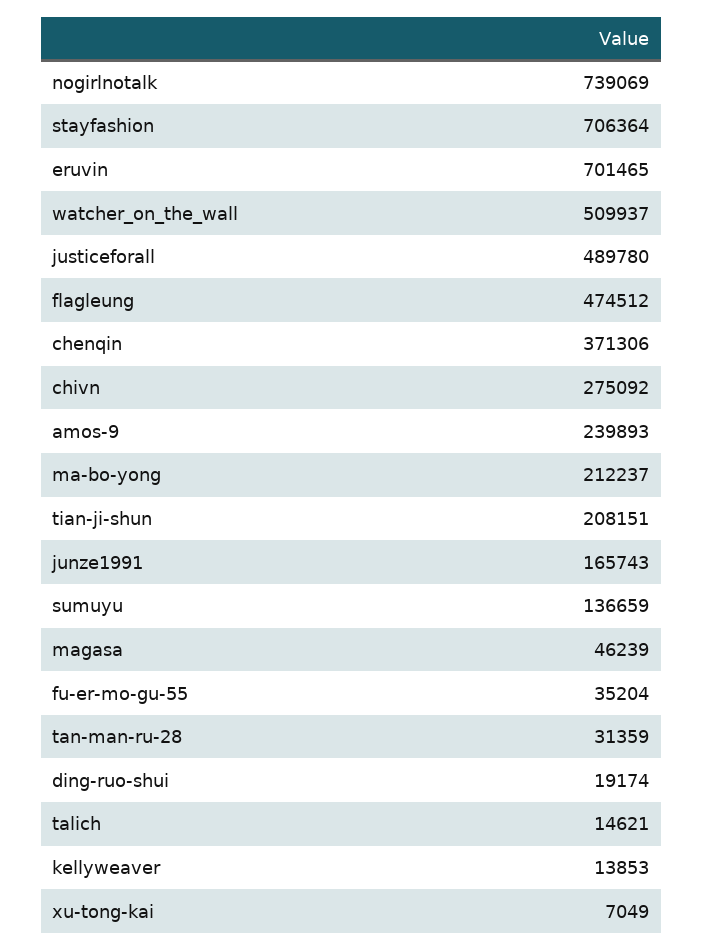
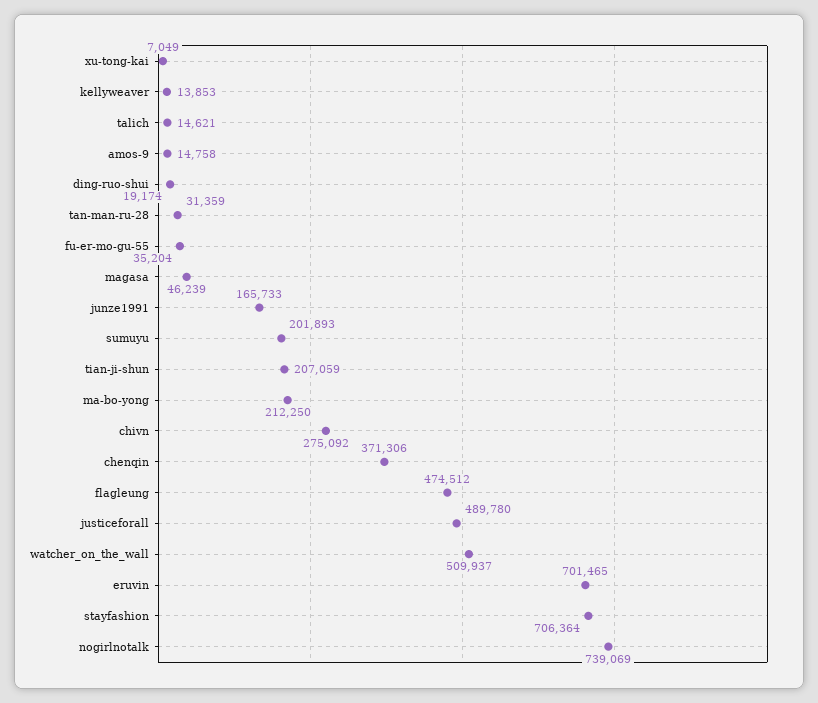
  {
    "nogirlnotalk": 739069,
    "stayfashion": 706364,
    "eruvin": 701465,
    "watcher_on_the_wall": 509937,
    "justiceforall": 489780,
    "flagleung": 474512,
    "chenqin": 371306,
    "chivn": 275092,
-   "amos-9": 239893,
+   "amos-9": 14758,
-   "ma-bo-yong": 212237,
+   "ma-bo-yong": 212250,
-   "tian-ji-shun": 208151,
+   "tian-ji-shun": 207059,
-   "junze1991": 165743,
+   "junze1991": 165733,
-   "sumuyu": 136659,
+   "sumuyu": 201893,
    "magasa": 46239,
    "fu-er-mo-gu-55": 35204,
    "tan-man-ru-28": 31359,
    "ding-ruo-shui": 19174,
    "talich": 14621,
    "kellyweaver": 13853,
    "xu-tong-kai": 7049
  }

